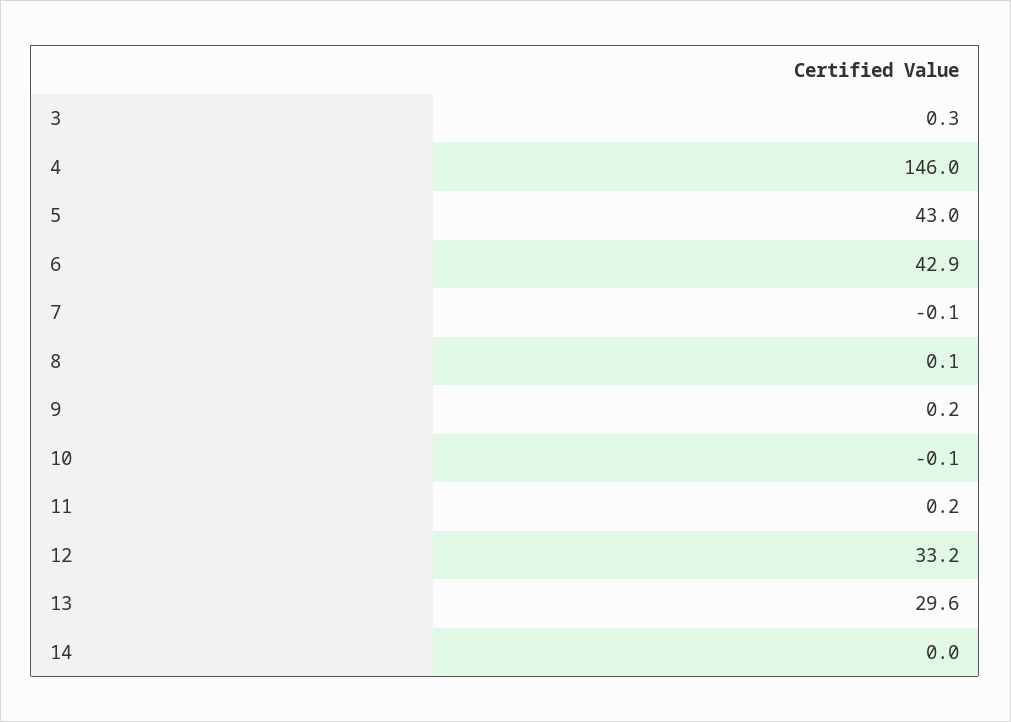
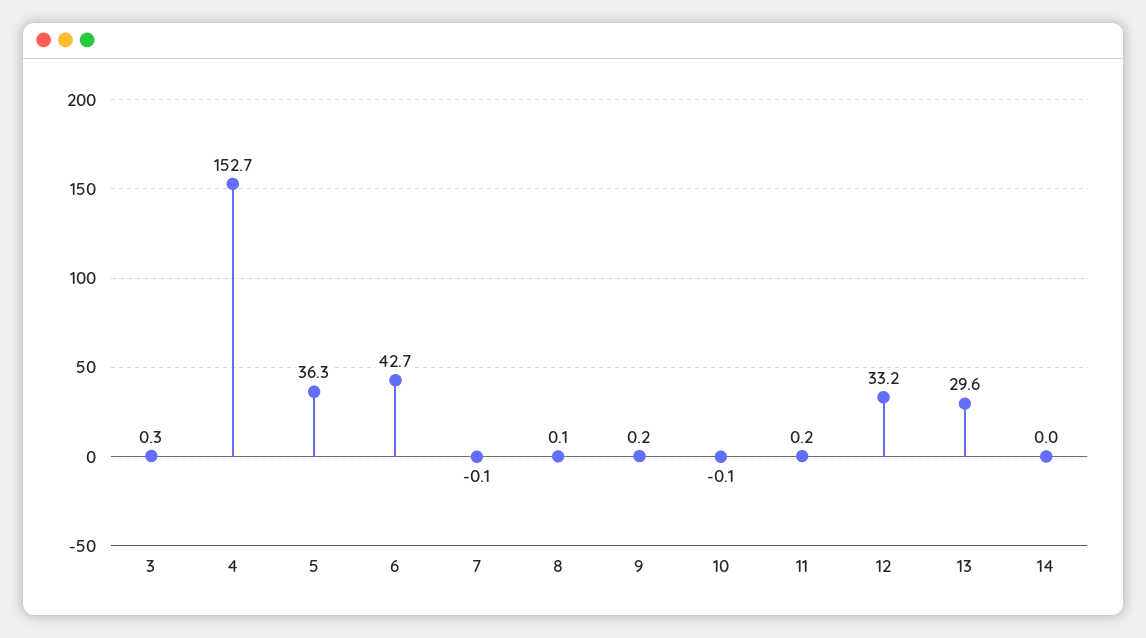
  {
    "3": 0.3,
-   "4": 146,
+   "4": 152.7,
-   "5": 43,
+   "5": 36.3,
-   "6": 42.9,
+   "6": 42.7,
    "7": -0.1,
    "8": 0.1,
    "9": 0.2,
    "10": -0.1,
    "11": 0.2,
    "12": 33.2,
    "13": 29.6,
    "14": 0
  }

